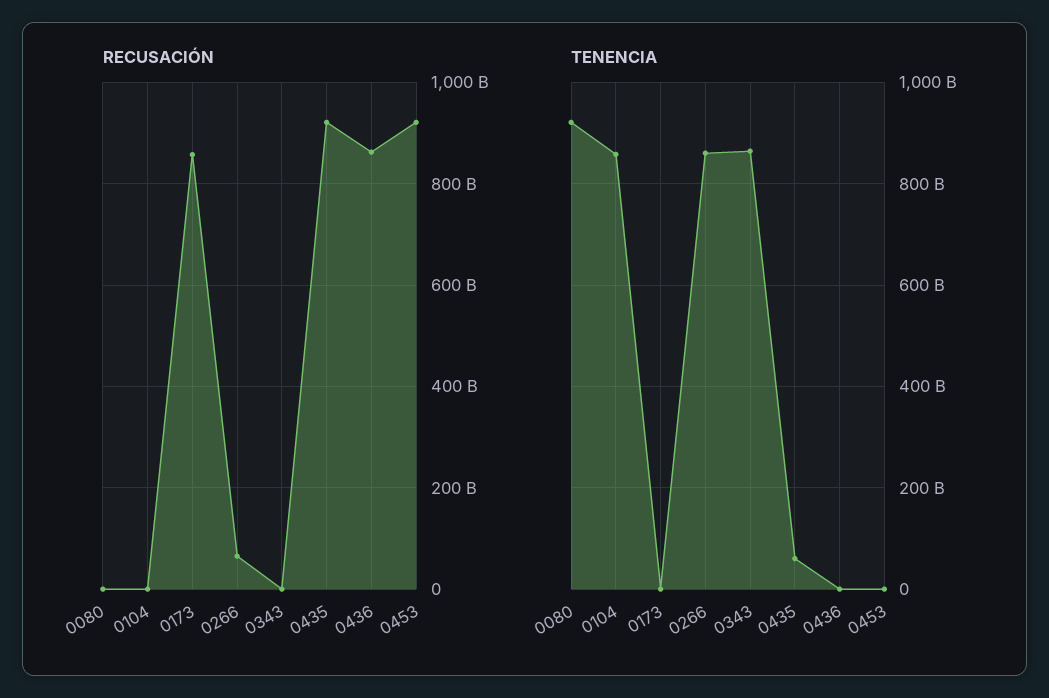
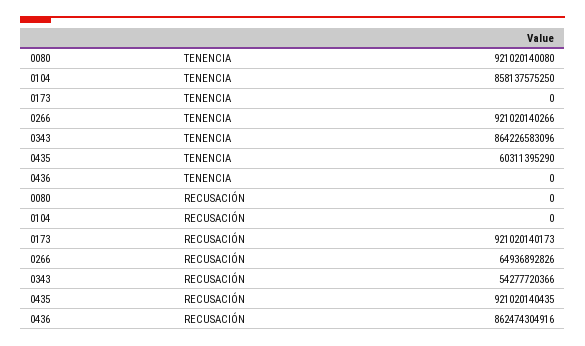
  {
    "RECUSACIÓN": {
      "0080": 0,
      "0104": 0,
-     "0173": 860000000000,
+     "0173": 921020140173,
      "0266": 64936892826,
-     "0343": 0,
+     "0343": 54277720366,
      "0435": 921020140435,
-     "0436": 862474304916,
+     "0436": 862474304916
-     "0453": 920000000000
    },
    "TENENCIA": {
      "0080": 921020140080,
      "0104": 858137575250,
      "0173": 0,
-     "0266": 860000000000,
+     "0266": 921020140266,
      "0343": 864226583096,
      "0435": 60311395290,
-     "0436": 0,
+     "0436": 0
-     "0453": 0
    }
  }

